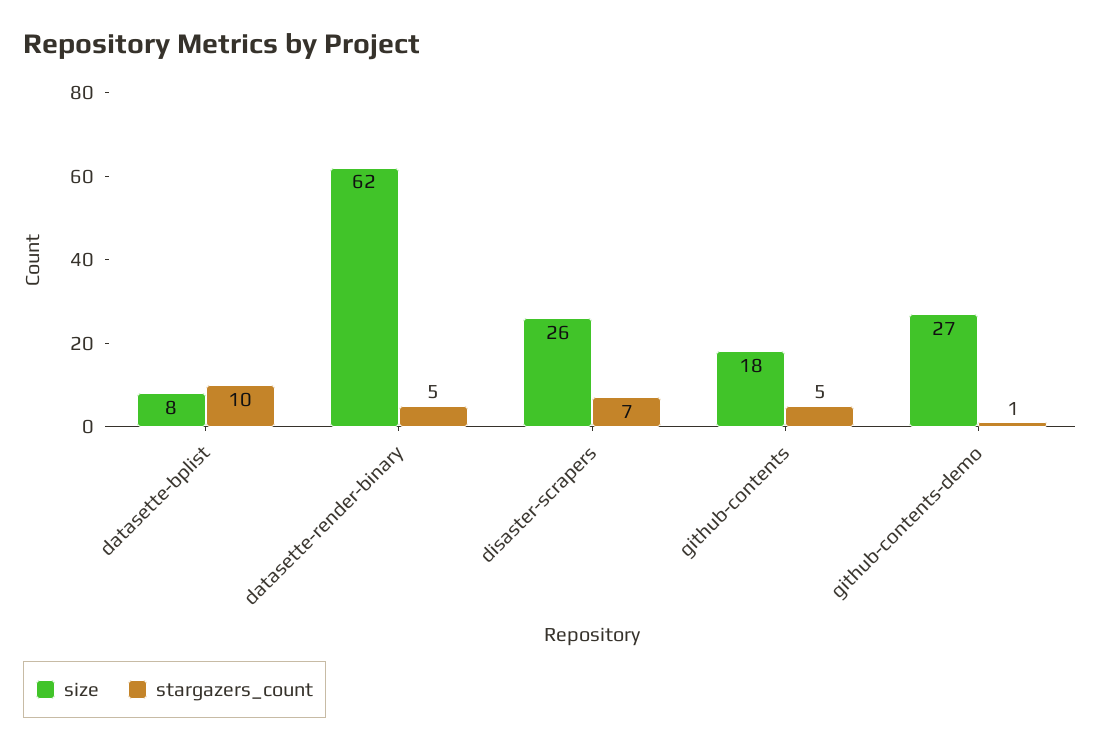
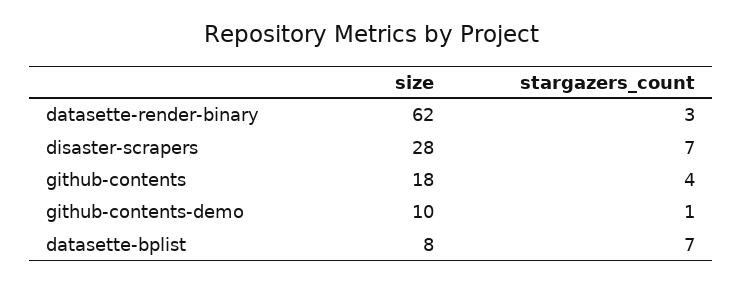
  {
    "size": {
      "datasette-bplist": 8,
      "datasette-render-binary": 62,
-     "disaster-scrapers": 26,
+     "disaster-scrapers": 28,
      "github-contents": 18,
-     "github-contents-demo": 27
+     "github-contents-demo": 10
    },
    "stargazers_count": {
-     "datasette-bplist": 10,
+     "datasette-bplist": 7,
-     "datasette-render-binary": 5,
+     "datasette-render-binary": 3,
      "disaster-scrapers": 7,
-     "github-contents": 5,
+     "github-contents": 4,
      "github-contents-demo": 1
    }
  }

